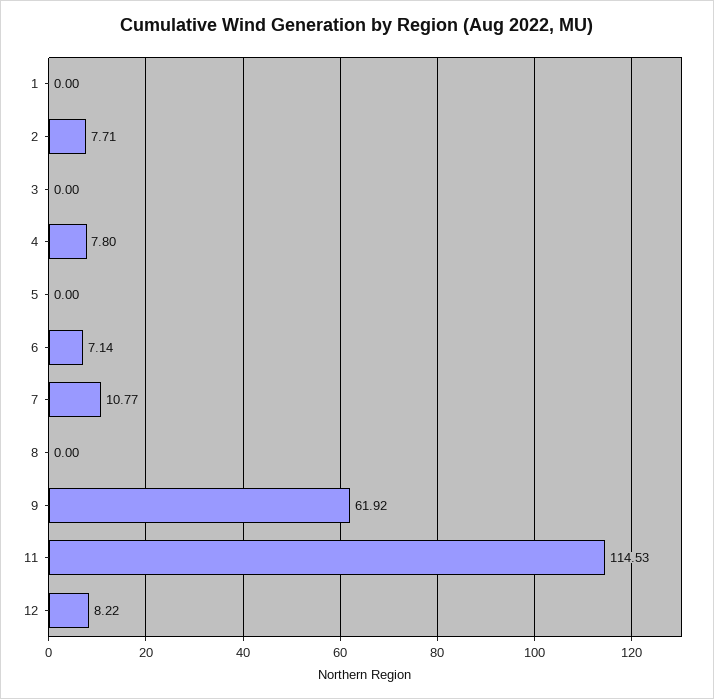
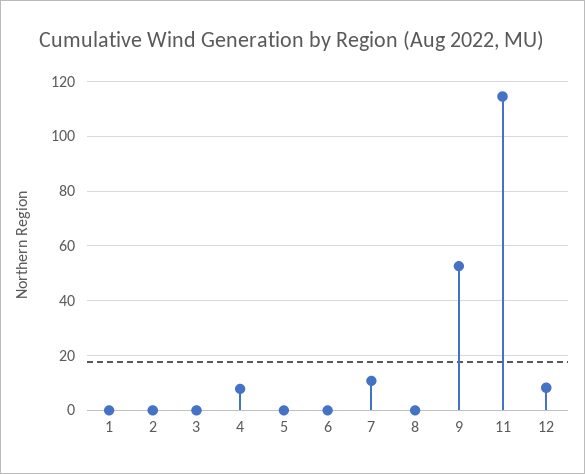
  {
    "1": 0,
-   "2": 7.71,
+   "2": 0,
    "3": 0,
    "4": 7.8,
    "5": 0,
-   "6": 7.14,
+   "6": 0,
    "7": 10.77,
    "8": 0,
-   "9": 61.92,
+   "9": 52.5,
    "11": 114.53,
    "12": 8.22
  }

